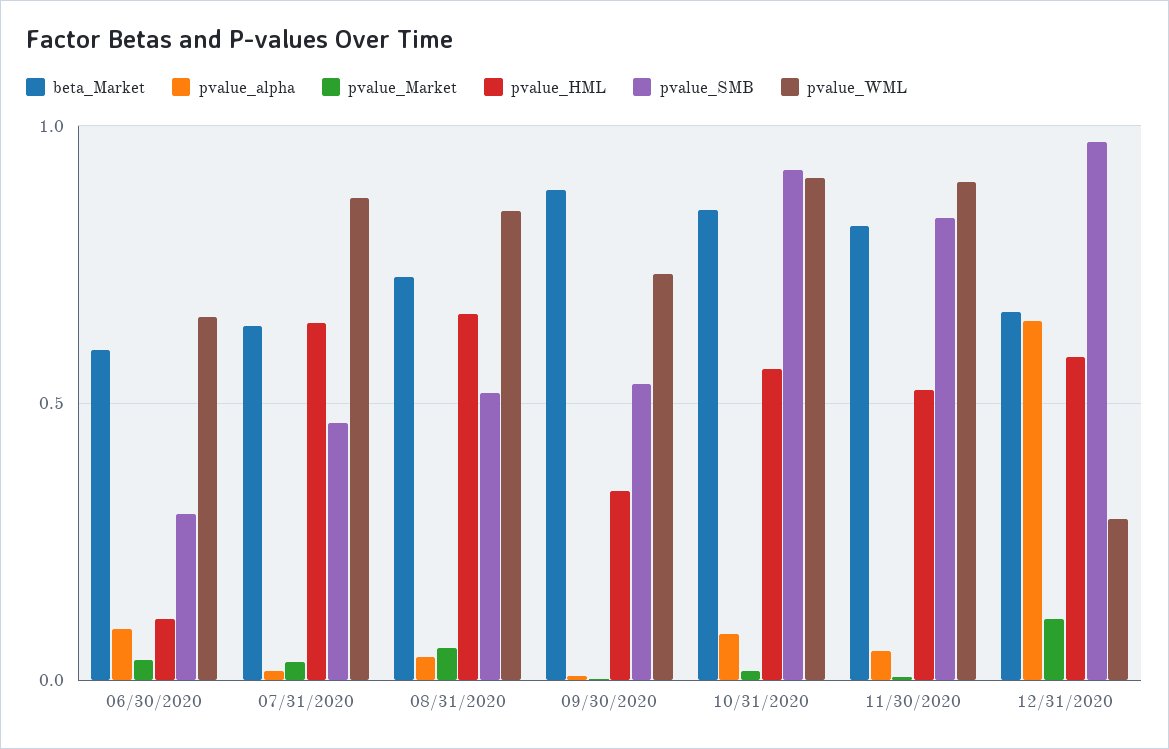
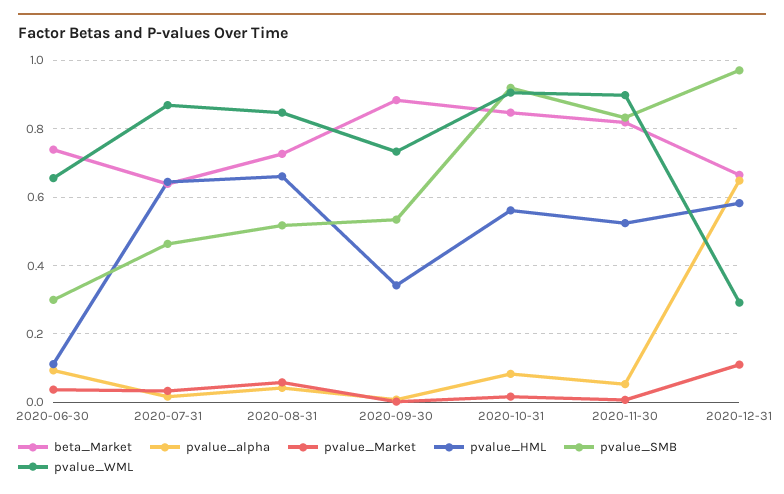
  {
    "beta_Market": {
-     "06/30/2020": 0.6,
+     "06/30/2020": 0.74,
      "07/31/2020": 0.64,
      "08/31/2020": 0.72,
      "09/30/2020": 0.88,
      "10/31/2020": 0.84,
      "11/30/2020": 0.82,
      "12/31/2020": 0.66
    },
    "pvalue_alpha": {
      "06/30/2020": 0.1,
      "07/31/2020": 0.02,
      "08/31/2020": 0.04,
      "09/30/2020": 0,
      "10/31/2020": 0.08,
      "11/30/2020": 0.06,
      "12/31/2020": 0.64
    },
    "pvalue_Market": {
      "06/30/2020": 0.04,
      "07/31/2020": 0.04,
      "08/31/2020": 0.06,
      "09/30/2020": 0,
      "10/31/2020": 0.02,
      "11/30/2020": 0,
      "12/31/2020": 0.12
    },
    "pvalue_HML": {
      "06/30/2020": 0.12,
      "07/31/2020": 0.64,
      "08/31/2020": 0.66,
      "09/30/2020": 0.34,
      "10/31/2020": 0.56,
      "11/30/2020": 0.52,
      "12/31/2020": 0.58
    },
    "pvalue_SMB": {
      "06/30/2020": 0.3,
      "07/31/2020": 0.46,
      "08/31/2020": 0.52,
      "09/30/2020": 0.54,
      "10/31/2020": 0.92,
      "11/30/2020": 0.84,
      "12/31/2020": 0.98
    },
    "pvalue_WML": {
      "06/30/2020": 0.66,
      "07/31/2020": 0.86,
      "08/31/2020": 0.84,
      "09/30/2020": 0.74,
      "10/31/2020": 0.9,
      "11/30/2020": 0.9,
      "12/31/2020": 0.3
    }
  }

